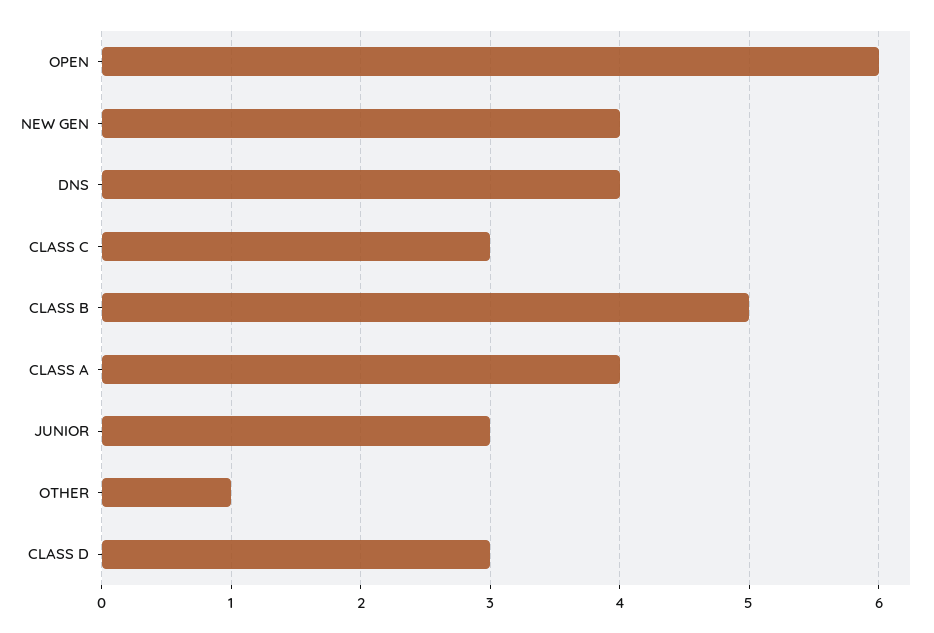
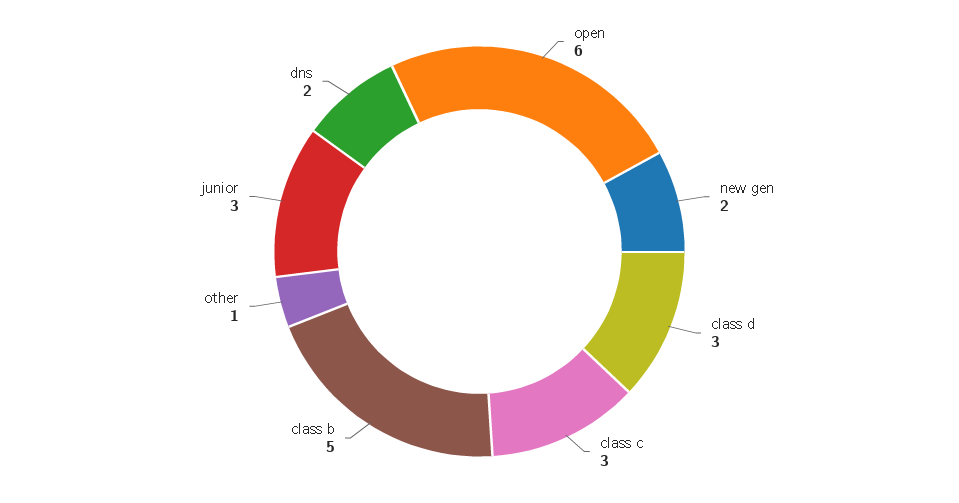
  {
    "OPEN": 6,
-   "NEW GEN": 4,
+   "NEW GEN": 2,
-   "DNS": 4,
+   "DNS": 2,
    "CLASS C": 3,
    "CLASS B": 5,
-   "CLASS A": 4,
    "JUNIOR": 3,
    "OTHER": 1,
    "CLASS D": 3
  }

